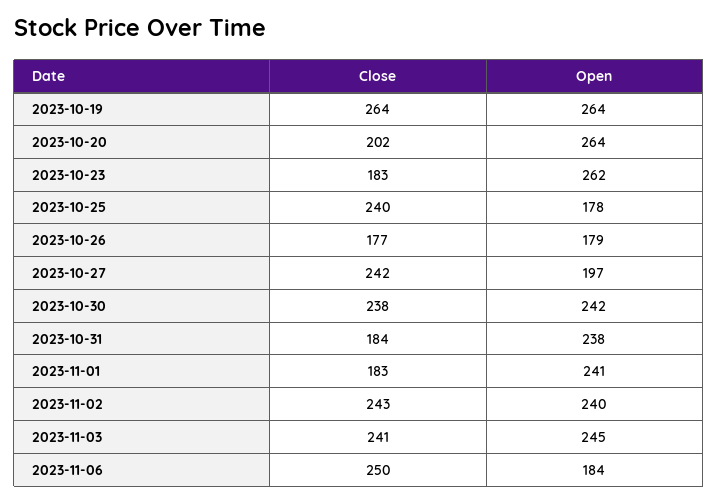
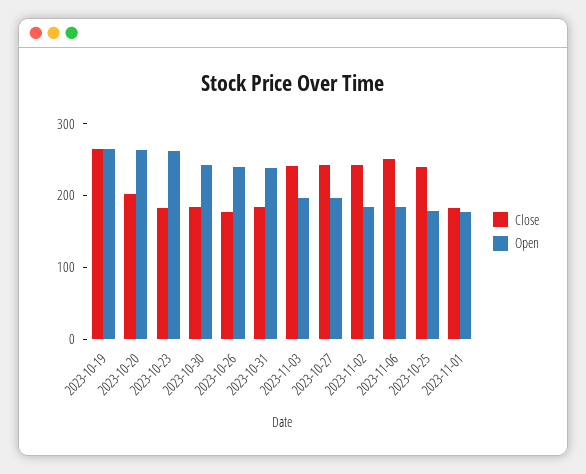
  {
    "Close": {
      "2023-10-19": 264,
      "2023-10-20": 202,
      "2023-10-23": 183,
      "2023-10-25": 240,
      "2023-10-26": 177,
      "2023-10-27": 242,
-     "2023-10-30": 238,
+     "2023-10-30": 180,
      "2023-10-31": 184,
      "2023-11-01": 183,
      "2023-11-02": 243,
      "2023-11-03": 241,
      "2023-11-06": 250
    },
    "Open": {
      "2023-10-19": 264,
      "2023-10-20": 264,
      "2023-10-23": 262,
      "2023-10-25": 178,
-     "2023-10-26": 179,
+     "2023-10-26": 240,
      "2023-10-27": 197,
      "2023-10-30": 242,
      "2023-10-31": 238,
-     "2023-11-01": 241,
+     "2023-11-01": 180,
-     "2023-11-02": 240,
+     "2023-11-02": 180,
-     "2023-11-03": 245,
+     "2023-11-03": 200,
      "2023-11-06": 184
    }
  }

